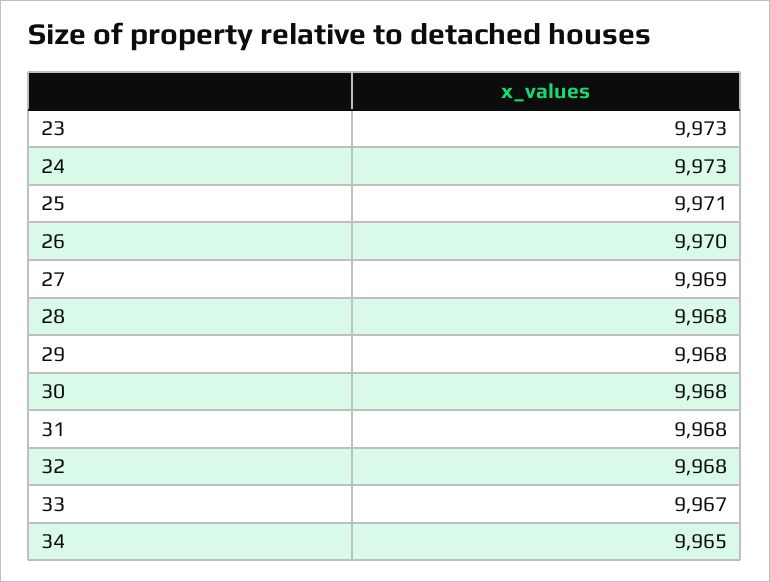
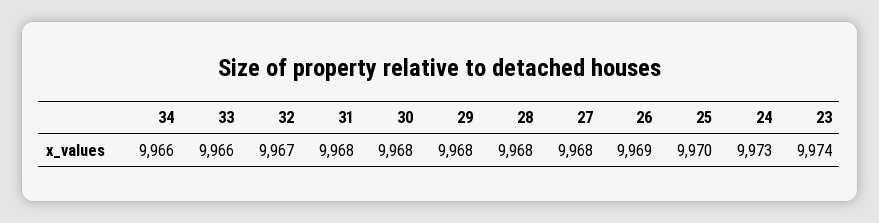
  {
-   "23": 9973,
+   "23": 9974,
    "24": 9973,
-   "25": 9971,
+   "25": 9970,
-   "26": 9970,
+   "26": 9969,
-   "27": 9969,
+   "27": 9968,
    "28": 9968,
    "29": 9968,
    "30": 9968,
    "31": 9968,
-   "32": 9968,
+   "32": 9967,
-   "33": 9967,
+   "33": 9966,
-   "34": 9965
+   "34": 9966
  }

